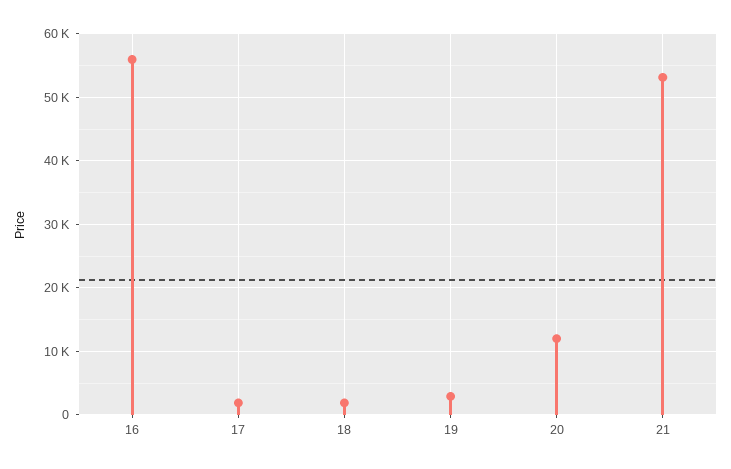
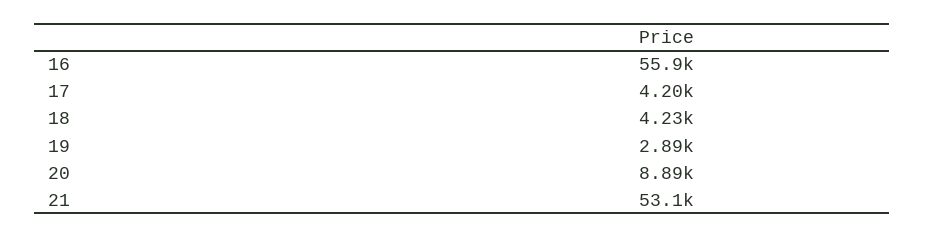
  {
    "16": 55900,
-   "17": 2000,
+   "17": 4200,
-   "18": 2000,
+   "18": 4230,
    "19": 2890,
-   "20": 12000,
+   "20": 8890,
    "21": 53100
  }

